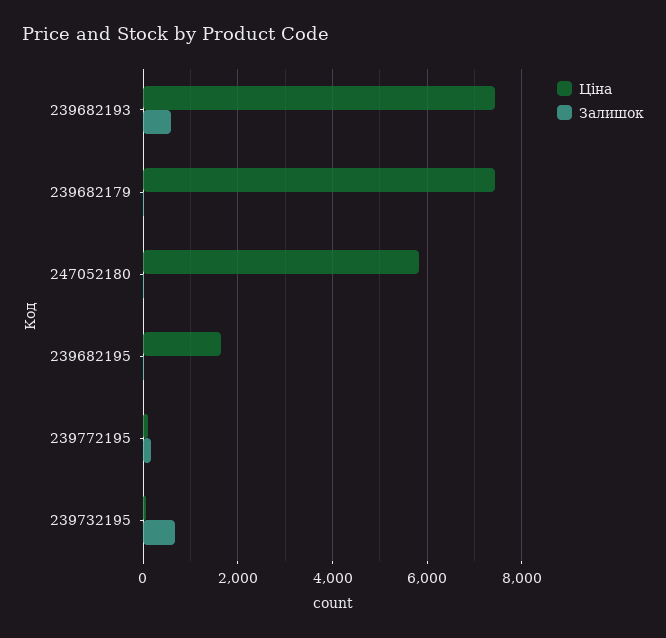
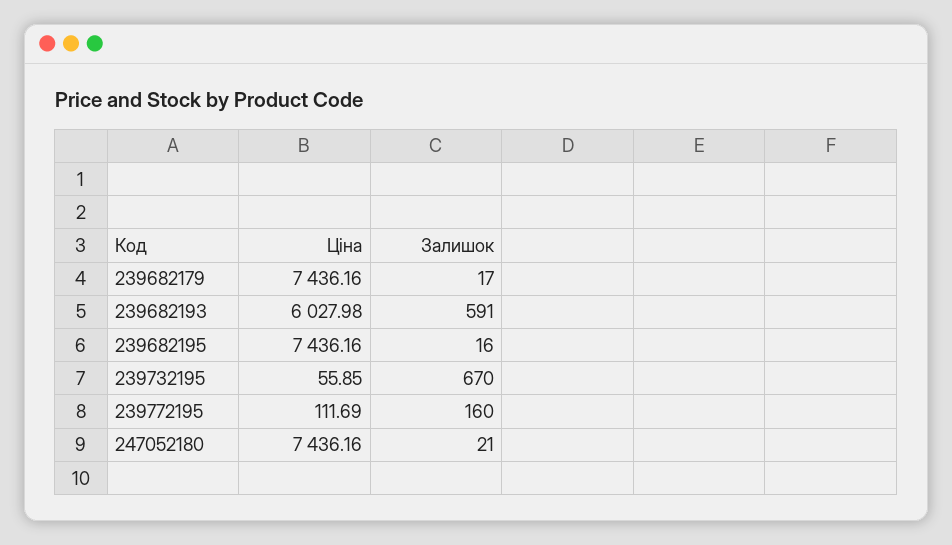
  {
    "Ціна": {
-     "239682193": 7400,
+     "239682193": 6027.98,
      "239682179": 7436.16,
-     "247052180": 5800,
+     "247052180": 7436.16,
-     "239682195": 1600,
+     "239682195": 7436.16,
      "239772195": 111.69,
      "239732195": 55.85
    },
    "Залишок": {
      "239682193": 591,
      "239682179": 17,
      "247052180": 21,
      "239682195": 16,
      "239772195": 160,
      "239732195": 670
    }
  }

